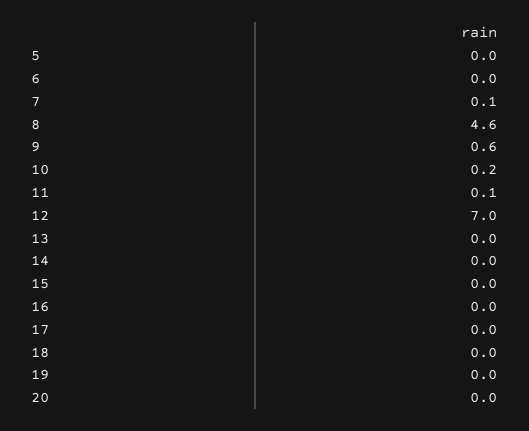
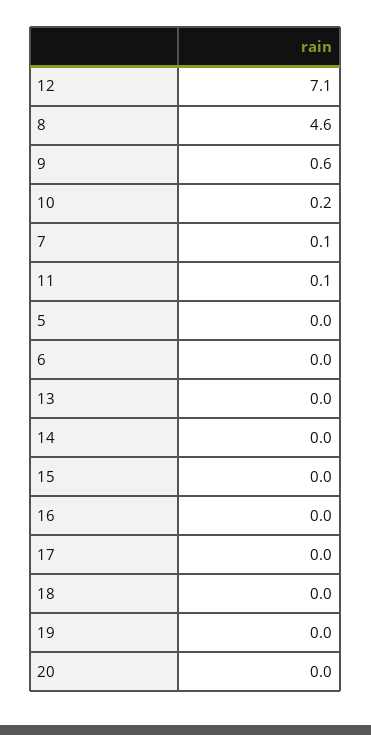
  {
    "5": 0,
    "6": 0,
    "7": 0.1,
    "8": 4.6,
    "9": 0.6,
    "10": 0.2,
    "11": 0.1,
-   "12": 7,
+   "12": 7.1,
    "13": 0,
    "14": 0,
    "15": 0,
    "16": 0,
    "17": 0,
    "18": 0,
    "19": 0,
    "20": 0
  }

